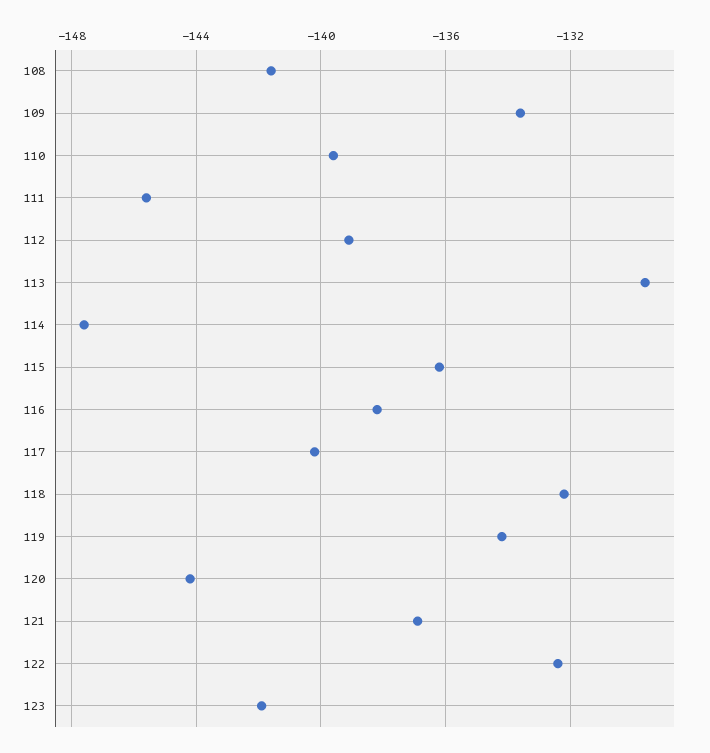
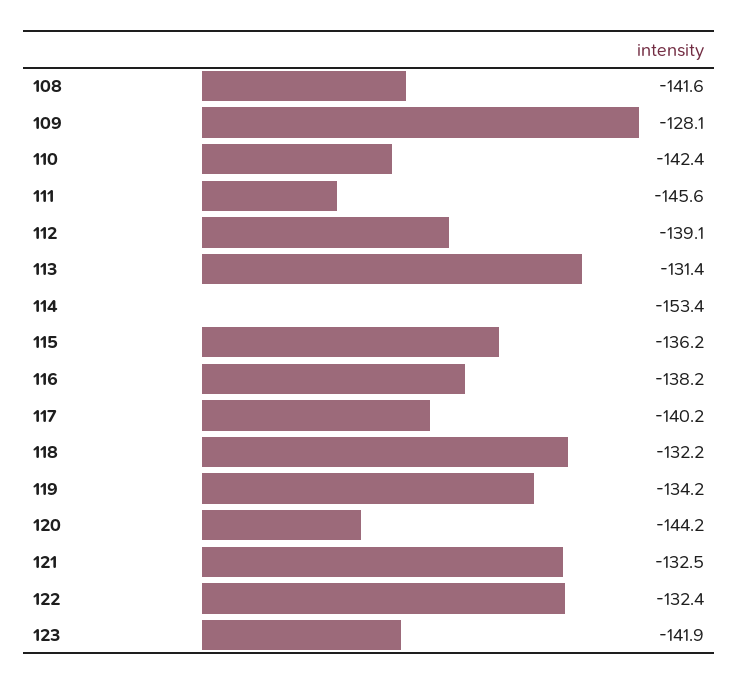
  {
    "108": -141.6,
-   "109": -133.5,
+   "109": -128.1,
-   "110": -139.5,
+   "110": -142.4,
    "111": -145.6,
    "112": -139.1,
-   "113": -129.5,
+   "113": -131.4,
-   "114": -147.5,
+   "114": -153.4,
    "115": -136.2,
    "116": -138.2,
    "117": -140.2,
    "118": -132.2,
    "119": -134.2,
    "120": -144.2,
-   "121": -137,
+   "121": -132.5,
    "122": -132.4,
    "123": -141.9
  }

